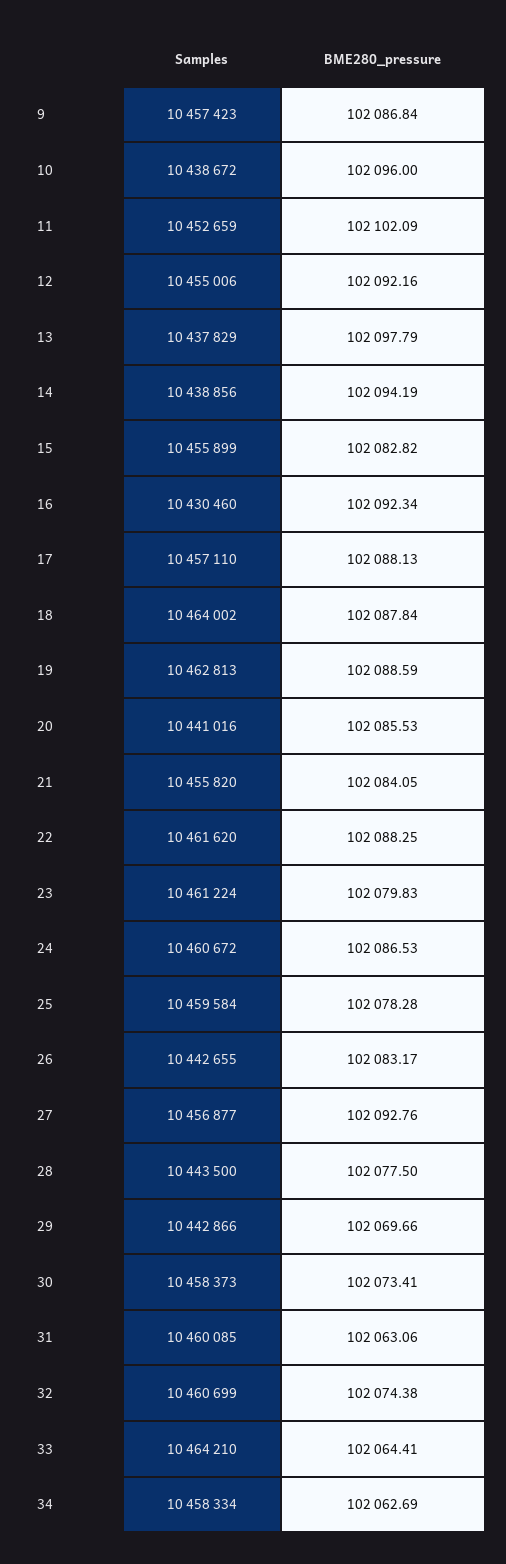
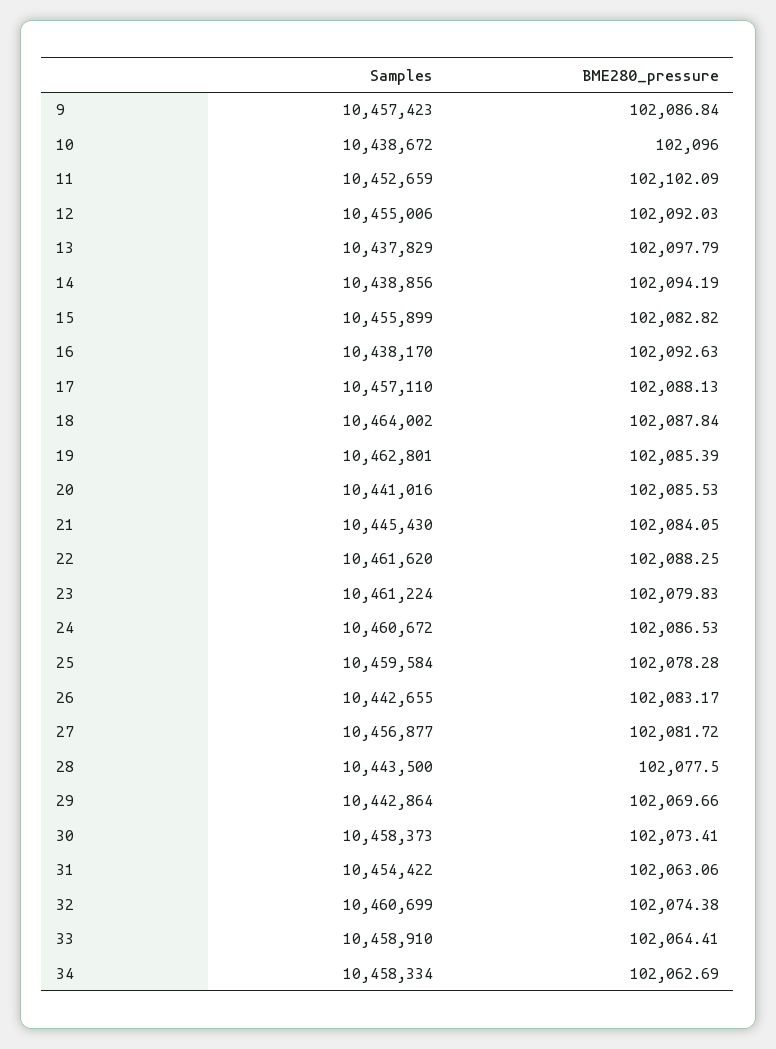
  {
    "Samples": {
      "9": 10457423,
      "10": 10438672,
      "11": 10452659,
      "12": 10455006,
      "13": 10437829,
      "14": 10438856,
      "15": 10455899,
-     "16": 10430460,
+     "16": 10438170,
      "17": 10457110,
      "18": 10464002,
-     "19": 10462813,
+     "19": 10462801,
      "20": 10441016,
-     "21": 10455820,
+     "21": 10445430,
      "22": 10461620,
      "23": 10461224,
      "24": 10460672,
      "25": 10459584,
      "26": 10442655,
      "27": 10456877,
      "28": 10443500,
-     "29": 10442866,
+     "29": 10442864,
      "30": 10458373,
-     "31": 10460085,
+     "31": 10454422,
      "32": 10460699,
-     "33": 10464210,
+     "33": 10458910,
      "34": 10458334
    },
    "BME280_pressure": {
      "9": 102086.84,
      "10": 102096,
      "11": 102102.09,
-     "12": 102092.16,
+     "12": 102092.03,
      "13": 102097.79,
      "14": 102094.19,
      "15": 102082.82,
-     "16": 102092.34,
+     "16": 102092.63,
      "17": 102088.13,
      "18": 102087.84,
-     "19": 102088.59,
+     "19": 102085.39,
      "20": 102085.53,
      "21": 102084.05,
      "22": 102088.25,
      "23": 102079.83,
      "24": 102086.53,
      "25": 102078.28,
      "26": 102083.17,
-     "27": 102092.76,
+     "27": 102081.72,
      "28": 102077.5,
      "29": 102069.66,
      "30": 102073.41,
      "31": 102063.06,
      "32": 102074.38,
      "33": 102064.41,
      "34": 102062.69
    }
  }

